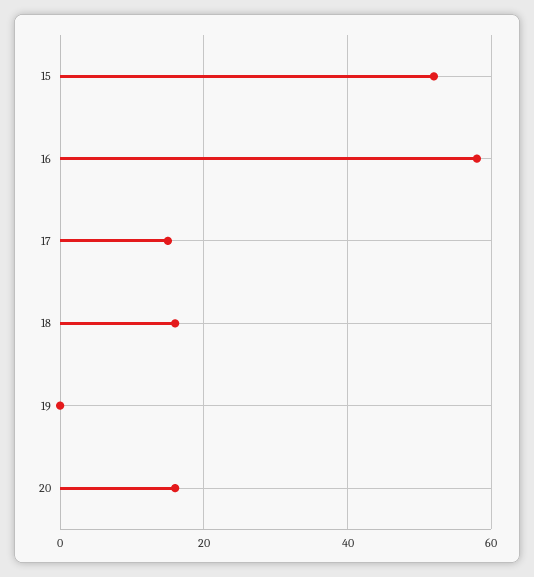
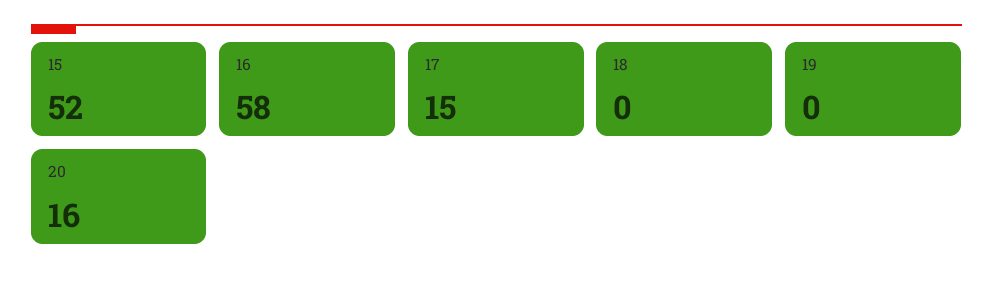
  {
    "15": 52,
    "16": 58,
    "17": 15,
-   "18": 15,
+   "18": 0,
    "19": 0,
    "20": 16
  }

